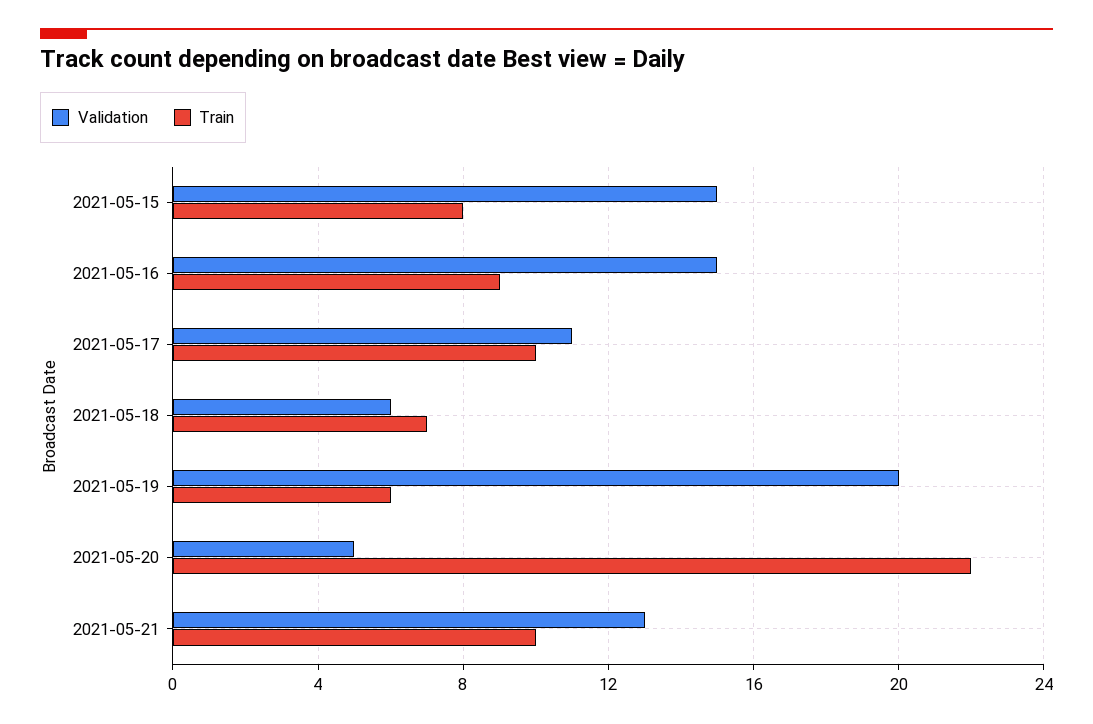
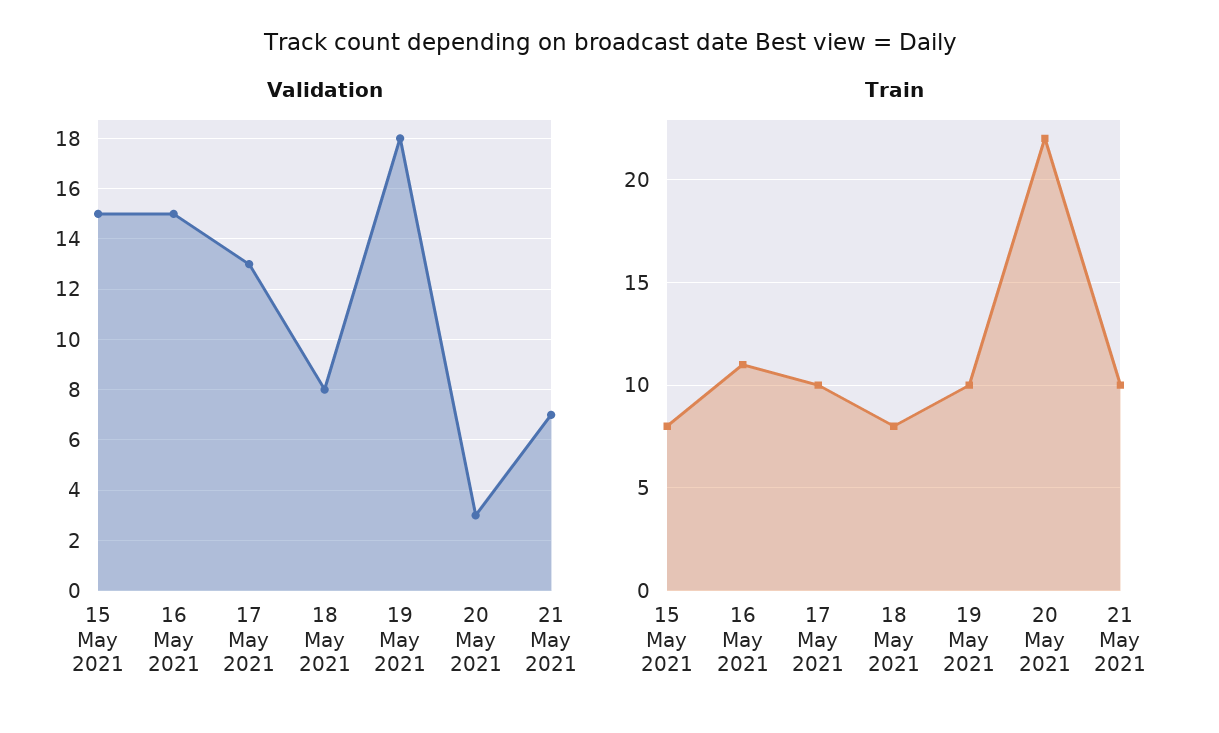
  {
    "Validation": {
      "2021-05-15": 15,
      "2021-05-16": 15,
-     "2021-05-17": 11,
+     "2021-05-17": 13,
-     "2021-05-18": 6,
+     "2021-05-18": 8,
-     "2021-05-19": 20,
+     "2021-05-19": 18,
-     "2021-05-20": 5,
+     "2021-05-20": 3,
-     "2021-05-21": 13
+     "2021-05-21": 7
    },
    "Train": {
      "2021-05-15": 8,
-     "2021-05-16": 9,
+     "2021-05-16": 11,
      "2021-05-17": 10,
-     "2021-05-18": 7,
+     "2021-05-18": 8,
-     "2021-05-19": 6,
+     "2021-05-19": 10,
      "2021-05-20": 22,
      "2021-05-21": 10
    }
  }

